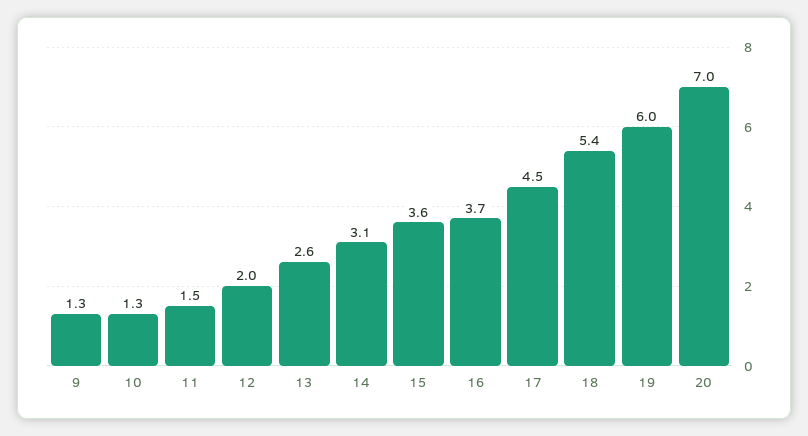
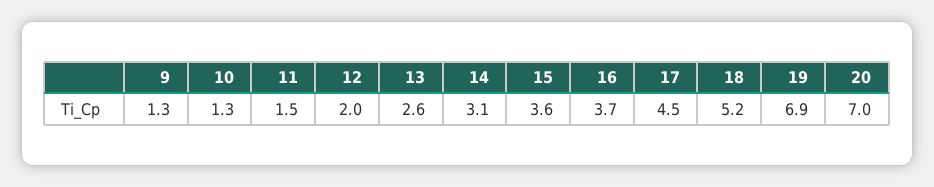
  {
    "9": 1.3,
    "10": 1.3,
    "11": 1.5,
    "12": 2,
    "13": 2.6,
    "14": 3.1,
    "15": 3.6,
    "16": 3.7,
    "17": 4.5,
-   "18": 5.4,
+   "18": 5.2,
-   "19": 6,
+   "19": 6.9,
    "20": 7
  }

